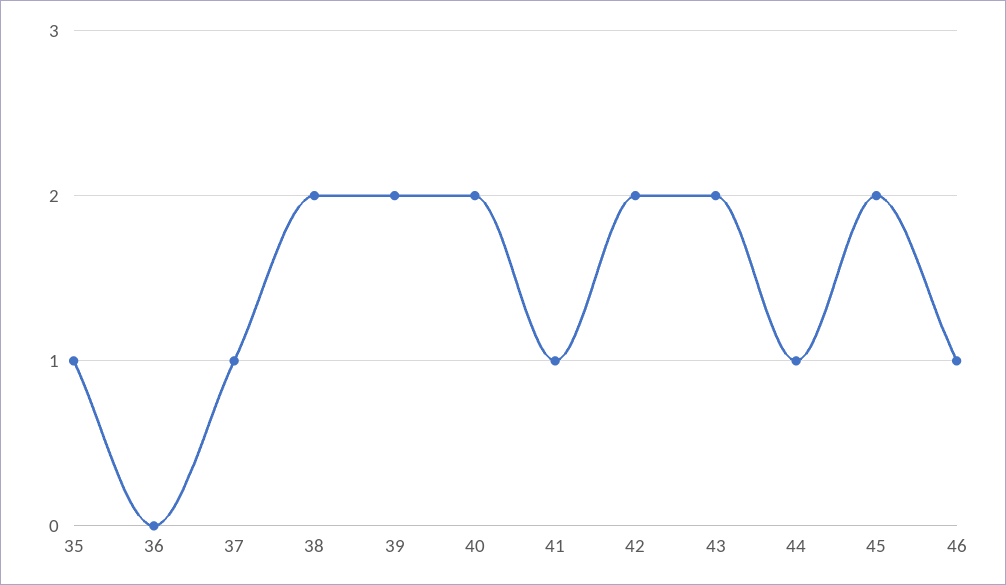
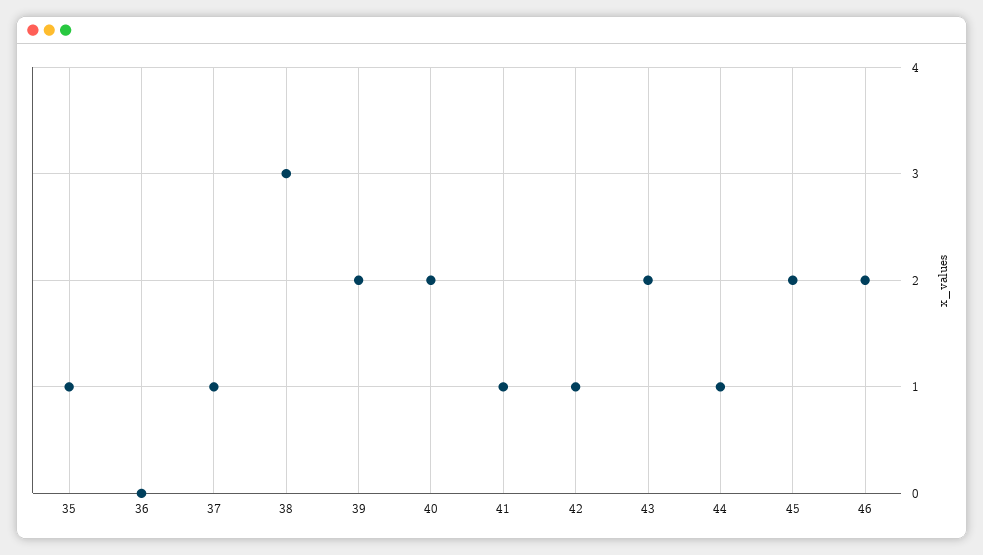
  {
    "35": 1,
    "36": 0,
    "37": 1,
-   "38": 2,
+   "38": 3,
    "39": 2,
    "40": 2,
    "41": 1,
-   "42": 2,
+   "42": 1,
    "43": 2,
    "44": 1,
    "45": 2,
-   "46": 1
+   "46": 2
  }

